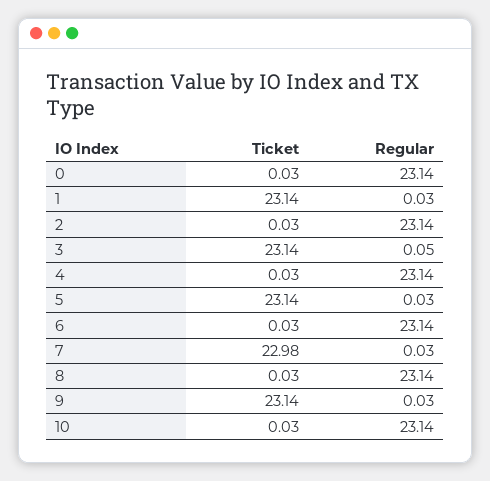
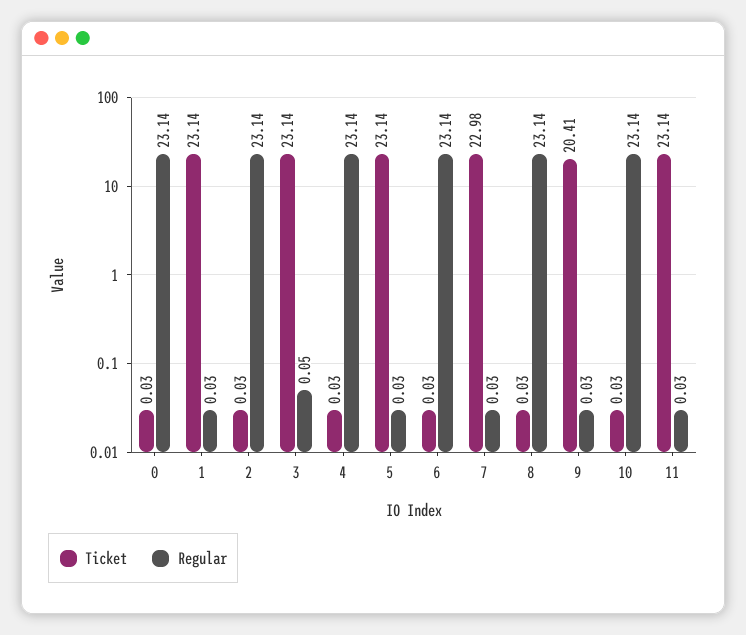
  {
    "Ticket": {
      "0": 0.03,
      "1": 23.14,
      "2": 0.03,
      "3": 23.14,
      "4": 0.03,
      "5": 23.14,
      "6": 0.03,
      "7": 22.98,
      "8": 0.03,
-     "9": 23.14,
+     "9": 20.41,
-     "10": 0.03
+     "10": 0.03,
+     "11": 23.14
    },
    "Regular": {
      "0": 23.14,
      "1": 0.03,
      "2": 23.14,
      "3": 0.05,
      "4": 23.14,
      "5": 0.03,
      "6": 23.14,
      "7": 0.03,
      "8": 23.14,
      "9": 0.03,
-     "10": 23.14
+     "10": 23.14,
+     "11": 0.03
    }
  }

